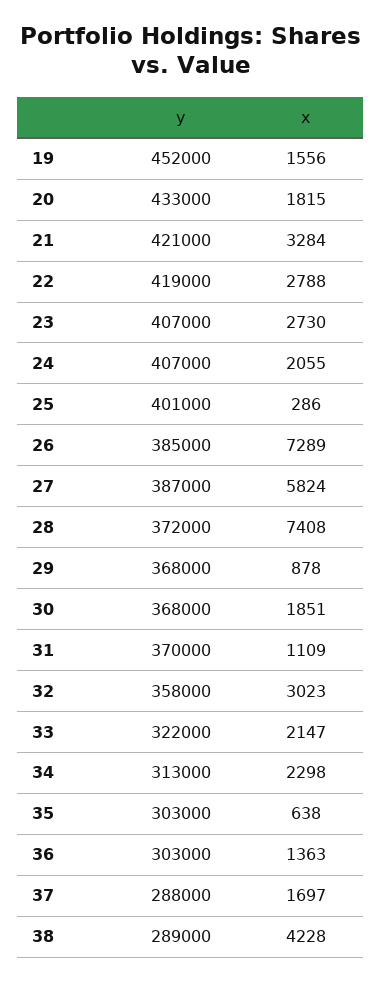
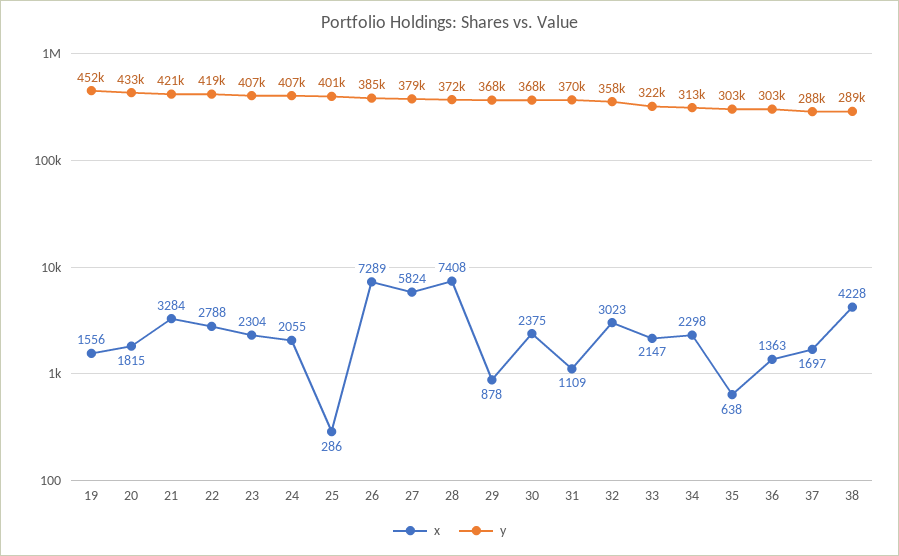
  {
    "y": {
      "19": 452000,
      "20": 433000,
      "21": 421000,
      "22": 419000,
      "23": 407000,
      "24": 407000,
      "25": 401000,
      "26": 385000,
-     "27": 387000,
+     "27": 379000,
      "28": 372000,
      "29": 368000,
      "30": 368000,
      "31": 370000,
      "32": 358000,
      "33": 322000,
      "34": 313000,
      "35": 303000,
      "36": 303000,
      "37": 288000,
      "38": 289000
    },
    "x": {
      "19": 1556,
      "20": 1815,
      "21": 3284,
      "22": 2788,
-     "23": 2730,
+     "23": 2304,
      "24": 2055,
      "25": 286,
      "26": 7289,
      "27": 5824,
      "28": 7408,
      "29": 878,
-     "30": 1851,
+     "30": 2375,
      "31": 1109,
      "32": 3023,
      "33": 2147,
      "34": 2298,
      "35": 638,
      "36": 1363,
      "37": 1697,
      "38": 4228
    }
  }

